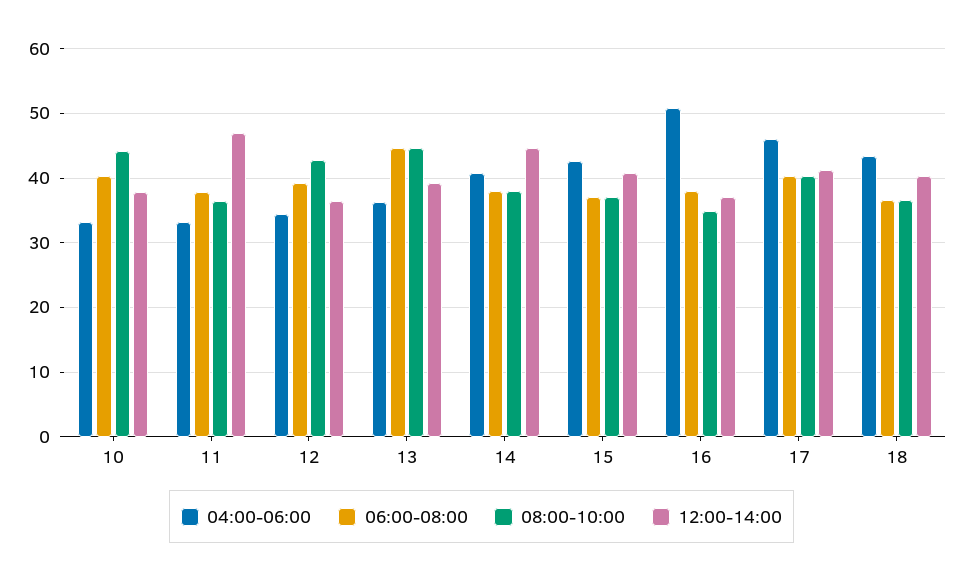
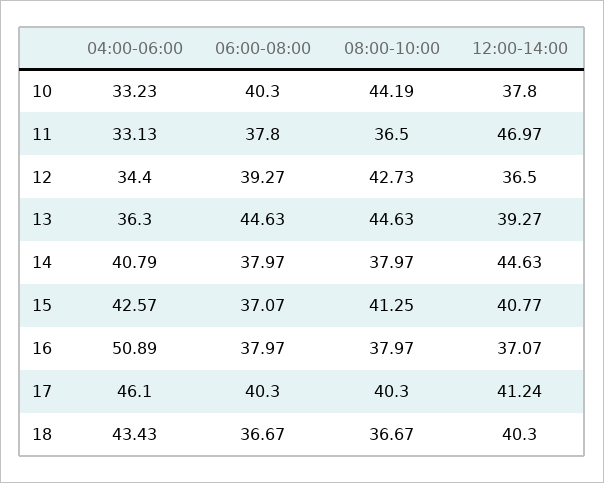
  {
    "04:00-06:00": {
      "10": 33.23,
      "11": 33.13,
      "12": 34.4,
      "13": 36.3,
      "14": 40.79,
      "15": 42.57,
      "16": 50.89,
      "17": 46.1,
      "18": 43.43
    },
    "06:00-08:00": {
      "10": 40.3,
      "11": 37.8,
      "12": 39.27,
      "13": 44.63,
      "14": 37.97,
      "15": 37.07,
      "16": 37.97,
      "17": 40.3,
      "18": 36.67
    },
    "08:00-10:00": {
      "10": 44.19,
      "11": 36.5,
      "12": 42.73,
      "13": 44.63,
      "14": 37.97,
-     "15": 37,
+     "15": 41.25,
-     "16": 35,
+     "16": 37.97,
      "17": 40.3,
      "18": 36.67
    },
    "12:00-14:00": {
      "10": 37.8,
      "11": 46.97,
      "12": 36.5,
      "13": 39.27,
      "14": 44.63,
      "15": 40.77,
      "16": 37.07,
      "17": 41.24,
      "18": 40.3
    }
  }

